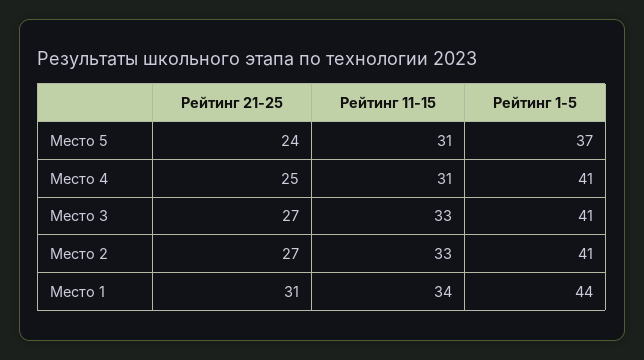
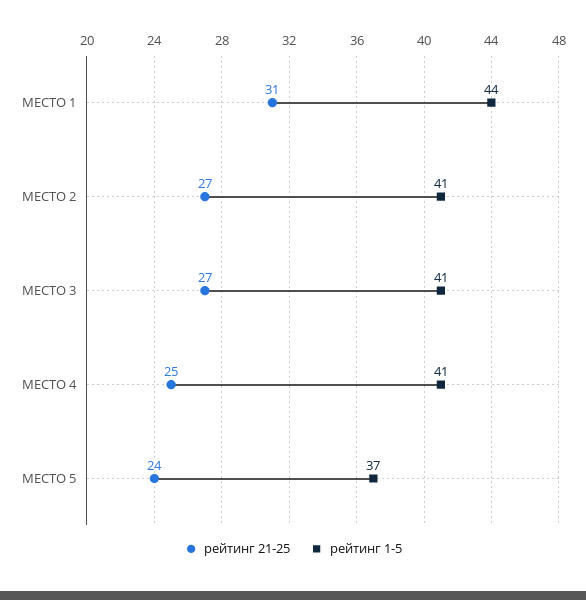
  {
    "Рейтинг 21-25": {
      "Место 5": 24,
      "Место 4": 25,
      "Место 3": 27,
      "Место 2": 27,
      "Место 1": 31
    },
-   "Рейтинг 11-15": {
-     "Место 5": 31,
-     "Место 4": 31,
-     "Место 3": 33,
-     "Место 2": 33,
-     "Место 1": 34
-   },
    "Рейтинг 1-5": {
      "Место 5": 37,
      "Место 4": 41,
      "Место 3": 41,
      "Место 2": 41,
      "Место 1": 44
    }
  }

